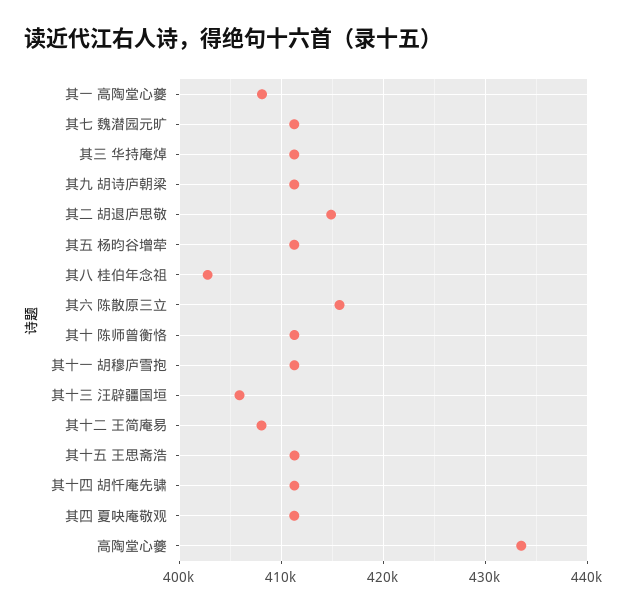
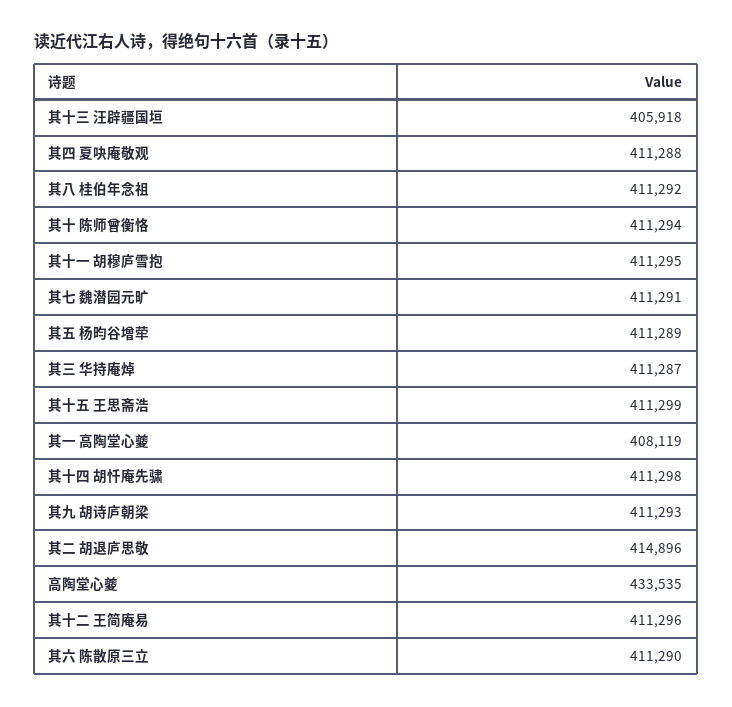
  {
    "其一 高陶堂心夔": 408119,
    "其七 魏潜园元旷": 411291,
    "其三 华持庵焯": 411287,
    "其九 胡诗庐朝梁": 411293,
    "其二 胡退庐思敬": 414896,
    "其五 杨昀谷增荦": 411289,
-   "其八 桂伯年念祖": 403000,
+   "其八 桂伯年念祖": 411292,
-   "其六 陈散原三立": 416000,
+   "其六 陈散原三立": 411290,
    "其十 陈师曾衡恪": 411294,
    "其十一 胡穆庐雪抱": 411295,
    "其十三 汪辟疆国垣": 405918,
-   "其十二 王简庵易": 408000,
+   "其十二 王简庵易": 411296,
    "其十五 王思斋浩": 411299,
    "其十四 胡忏庵先骕": 411298,
    "其四 夏吷庵敬观": 411288,
    "高陶堂心夔": 433535
  }

